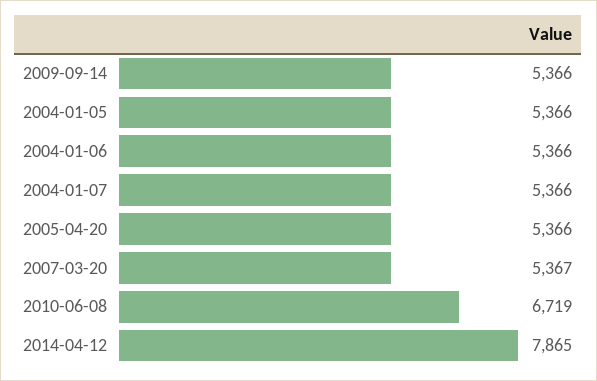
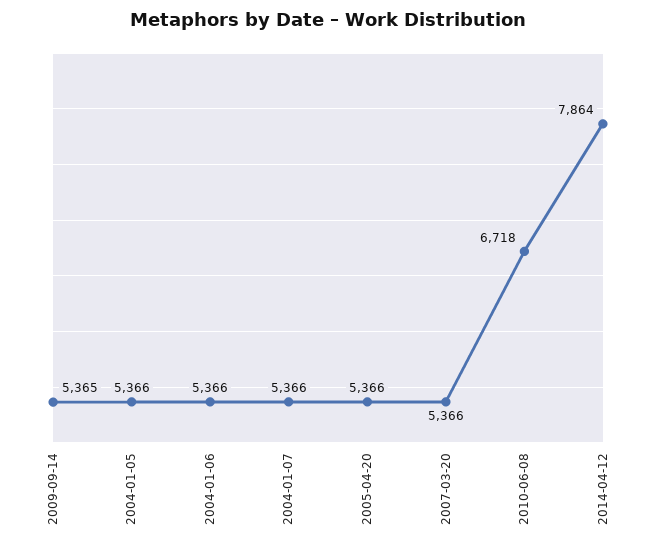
  {
-   "2009-09-14": 5366,
+   "2009-09-14": 5365,
    "2004-01-05": 5366,
    "2004-01-06": 5366,
    "2004-01-07": 5366,
    "2005-04-20": 5366,
-   "2007-03-20": 5367,
+   "2007-03-20": 5366,
-   "2010-06-08": 6719,
+   "2010-06-08": 6718,
-   "2014-04-12": 7865
+   "2014-04-12": 7864
  }

